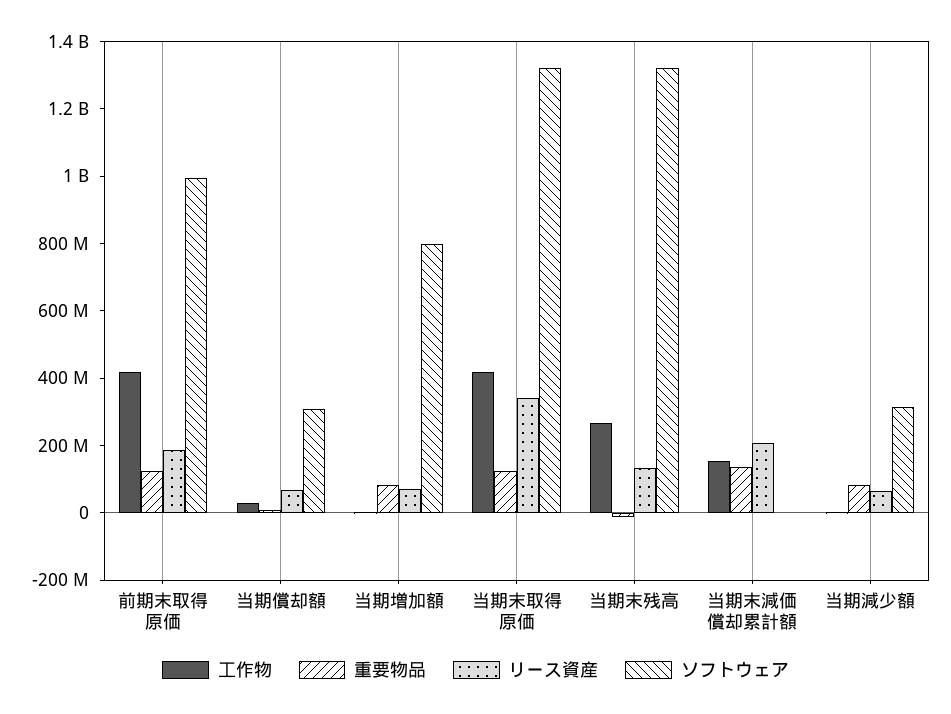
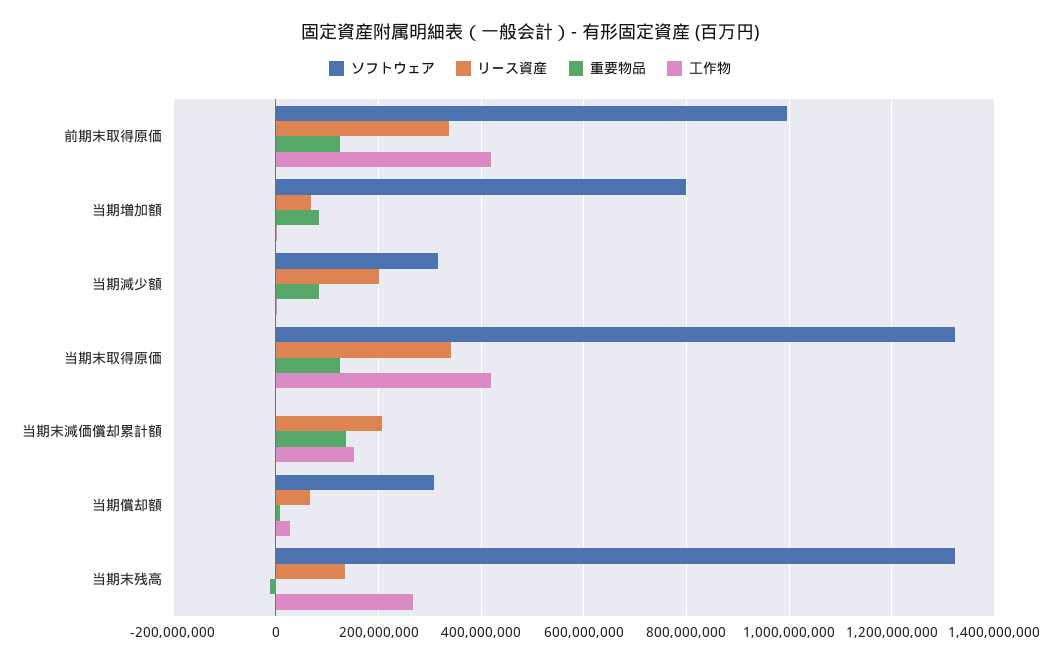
  {
    "工作物": {
      "前期末取得原価": 420000000,
      "当期償却額": 20000000,
      "当期増加額": 0,
      "当期末取得原価": 420000000,
      "当期末残高": 260000000,
      "当期末減価償却累計額": 160000000,
      "当期減少額": 0
    },
    "重要物品": {
      "前期末取得原価": 120000000,
      "当期償却額": 0,
      "当期増加額": 80000000,
      "当期末取得原価": 120000000,
      "当期末残高": -20000000,
      "当期末減価償却累計額": 140000000,
      "当期減少額": 80000000
    },
    "リース資産": {
-     "前期末取得原価": 200000000,
+     "前期末取得原価": 340000000,
      "当期償却額": 60000000,
      "当期増加額": 60000000,
      "当期末取得原価": 340000000,
      "当期末残高": 140000000,
      "当期末減価償却累計額": 200000000,
-     "当期減少額": 50000000
+     "当期減少額": 200000000
    },
    "ソフトウェア": {
      "前期末取得原価": 1000000000,
      "当期償却額": 300000000,
      "当期増加額": 800000000,
      "当期末取得原価": 1320000000,
      "当期末残高": 1320000000,
      "当期末減価償却累計額": 0,
      "当期減少額": 320000000
    }
  }

